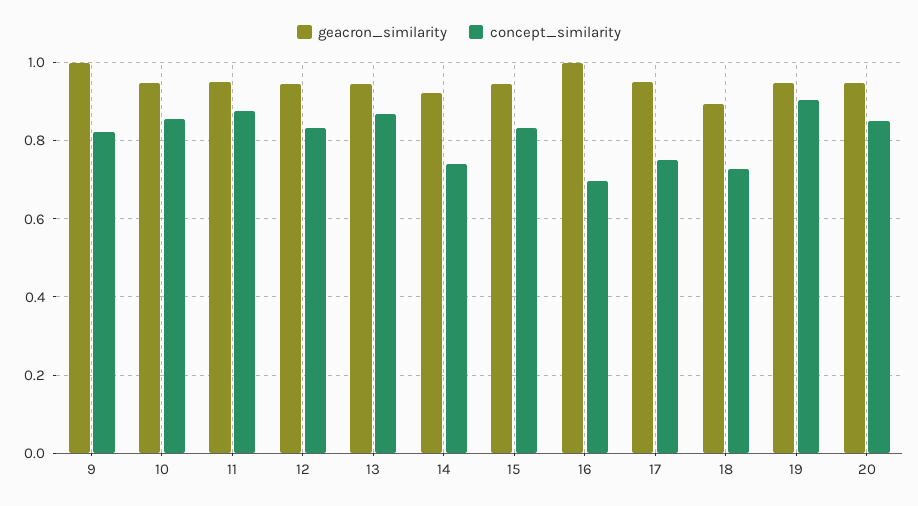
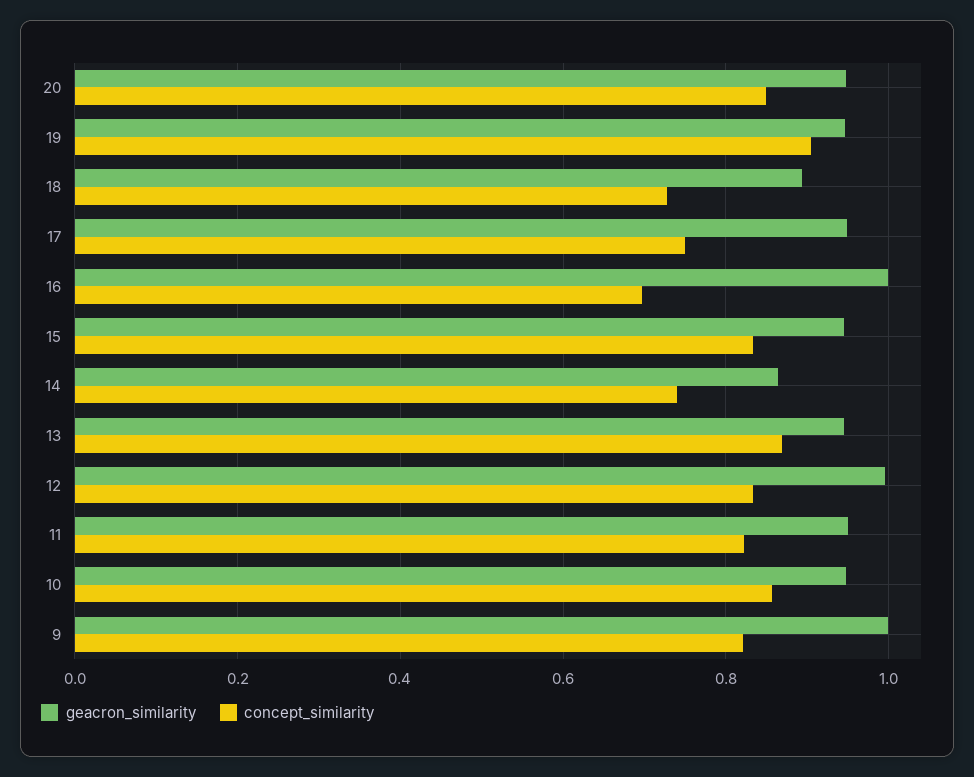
  {
    "geacron_similarity": {
      "9": 1,
      "10": 0.94,
      "11": 0.94,
-     "12": 0.94,
+     "12": 1,
      "13": 0.94,
-     "14": 0.92,
+     "14": 0.86,
      "15": 0.94,
      "16": 1,
      "17": 0.94,
      "18": 0.9,
      "19": 0.94,
      "20": 0.94
    },
    "concept_similarity": {
      "9": 0.82,
      "10": 0.86,
-     "11": 0.88,
+     "11": 0.82,
      "12": 0.84,
      "13": 0.86,
      "14": 0.74,
      "15": 0.84,
      "16": 0.7,
      "17": 0.74,
      "18": 0.72,
      "19": 0.9,
      "20": 0.84
    }
  }

